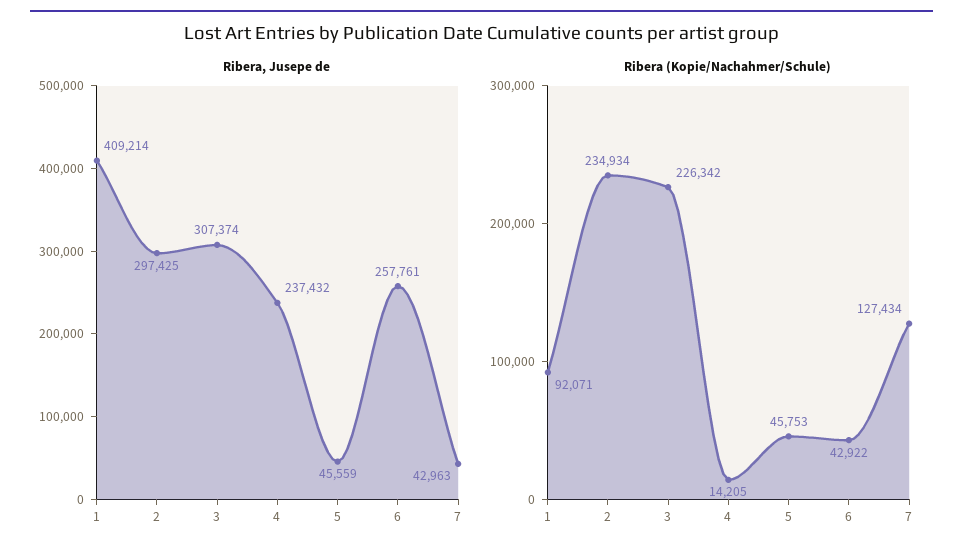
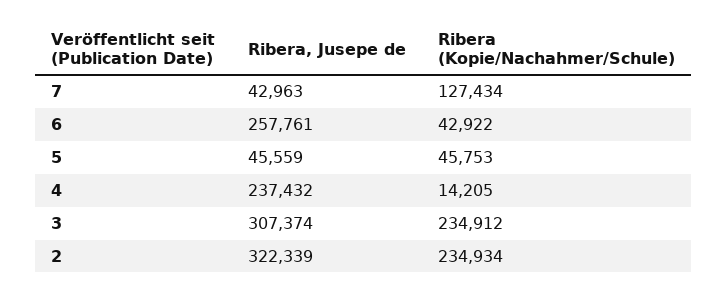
  {
    "Ribera, Jusepe de": {
-     "1": 409214,
-     "2": 297425,
+     "2": 322339,
      "3": 307374,
      "4": 237432,
      "5": 45559,
      "6": 257761,
      "7": 42963
    },
    "Ribera (Kopie/Nachahmer/Schule)": {
-     "1": 92071,
      "2": 234934,
-     "3": 226342,
+     "3": 234912,
      "4": 14205,
      "5": 45753,
      "6": 42922,
      "7": 127434
    }
  }

